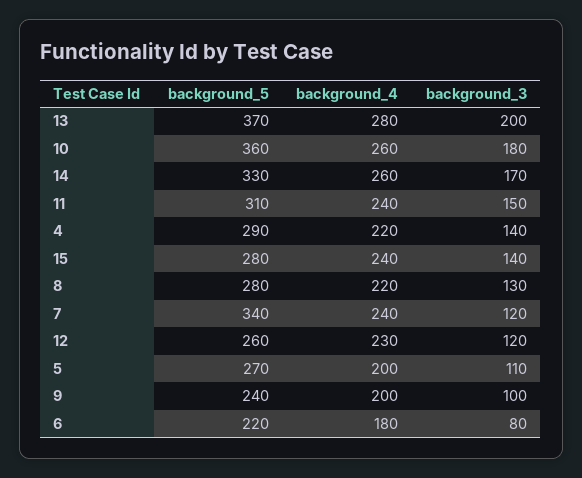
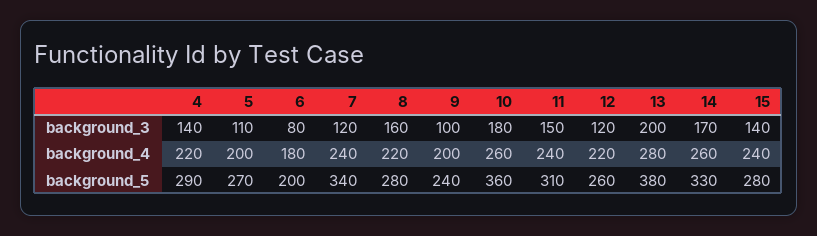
  {
    "background_5": {
-     "13": 370,
+     "13": 380,
      "10": 360,
      "14": 330,
      "11": 310,
      "4": 290,
      "15": 280,
      "8": 280,
      "7": 340,
      "12": 260,
      "5": 270,
      "9": 240,
-     "6": 220
+     "6": 200
    },
    "background_4": {
      "13": 280,
      "10": 260,
      "14": 260,
      "11": 240,
      "4": 220,
      "15": 240,
      "8": 220,
      "7": 240,
-     "12": 230,
+     "12": 220,
      "5": 200,
      "9": 200,
      "6": 180
    },
    "background_3": {
      "13": 200,
      "10": 180,
      "14": 170,
      "11": 150,
      "4": 140,
      "15": 140,
-     "8": 130,
+     "8": 160,
      "7": 120,
      "12": 120,
      "5": 110,
      "9": 100,
      "6": 80
    }
  }

